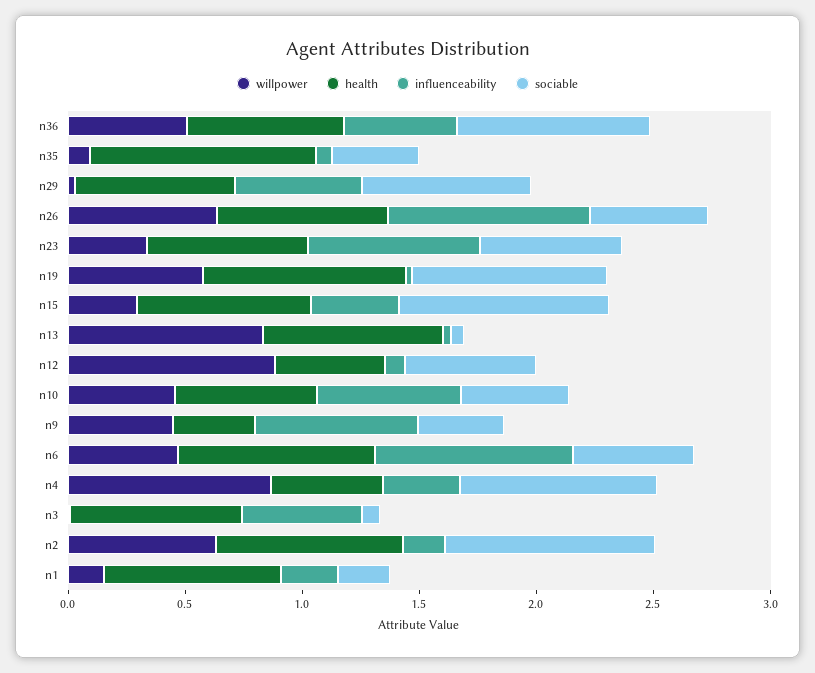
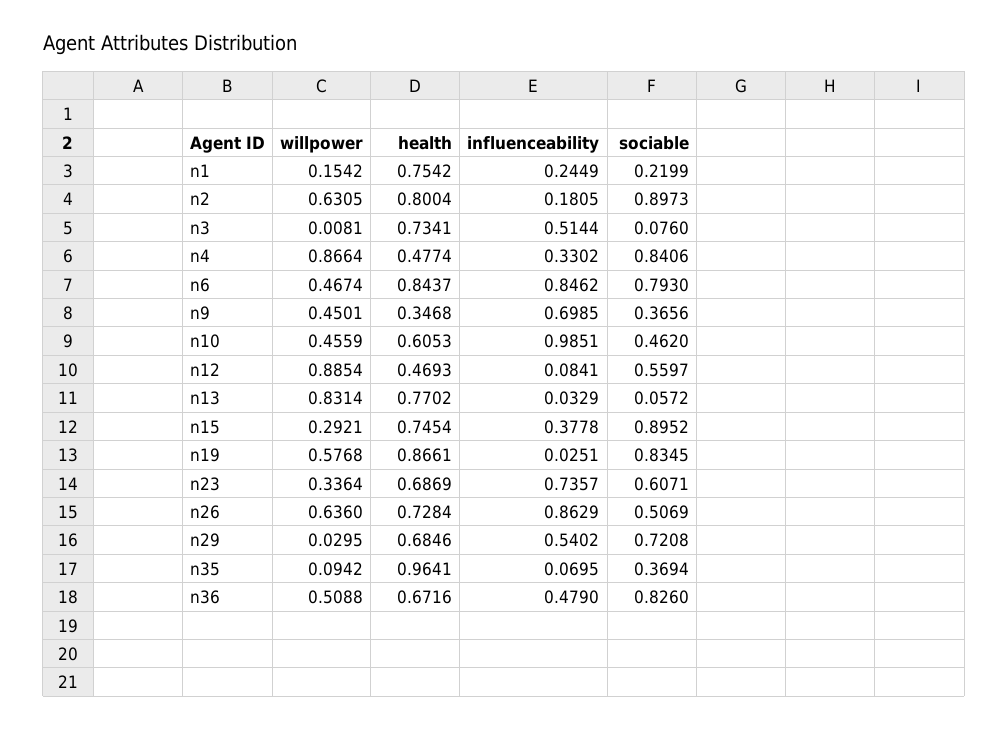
  {
    "willpower": {
      "n36": 0.5088,
      "n35": 0.0942,
      "n29": 0.0295,
      "n26": 0.636,
      "n23": 0.3364,
      "n19": 0.5768,
      "n15": 0.2921,
      "n13": 0.8314,
      "n12": 0.8854,
      "n10": 0.4559,
      "n9": 0.4501,
      "n6": 0.4674,
      "n4": 0.8664,
      "n3": 0.0081,
      "n2": 0.6305,
      "n1": 0.1542
    },
    "health": {
      "n36": 0.6716,
      "n35": 0.9641,
      "n29": 0.6846,
      "n26": 0.7284,
      "n23": 0.6869,
      "n19": 0.8661,
      "n15": 0.7454,
      "n13": 0.7702,
      "n12": 0.4693,
      "n10": 0.6053,
      "n9": 0.3468,
      "n6": 0.8437,
      "n4": 0.4774,
      "n3": 0.7341,
      "n2": 0.8004,
      "n1": 0.7542
    },
    "influenceability": {
      "n36": 0.479,
      "n35": 0.0695,
      "n29": 0.5402,
      "n26": 0.8629,
      "n23": 0.7357,
      "n19": 0.0251,
      "n15": 0.3778,
      "n13": 0.0329,
      "n12": 0.0841,
-     "n10": 0.6,
+     "n10": 0.9851,
      "n9": 0.6985,
      "n6": 0.8462,
      "n4": 0.3302,
      "n3": 0.5144,
      "n2": 0.1805,
      "n1": 0.2449
    },
    "sociable": {
      "n36": 0.826,
      "n35": 0.3694,
      "n29": 0.7208,
      "n26": 0.5069,
      "n23": 0.6071,
      "n19": 0.8345,
      "n15": 0.8952,
      "n13": 0.0572,
      "n12": 0.5597,
      "n10": 0.462,
      "n9": 0.3656,
-     "n6": 0.5,
+     "n6": 0.793,
      "n4": 0.8406,
      "n3": 0.076,
      "n2": 0.8973,
      "n1": 0.2199
    }
  }

